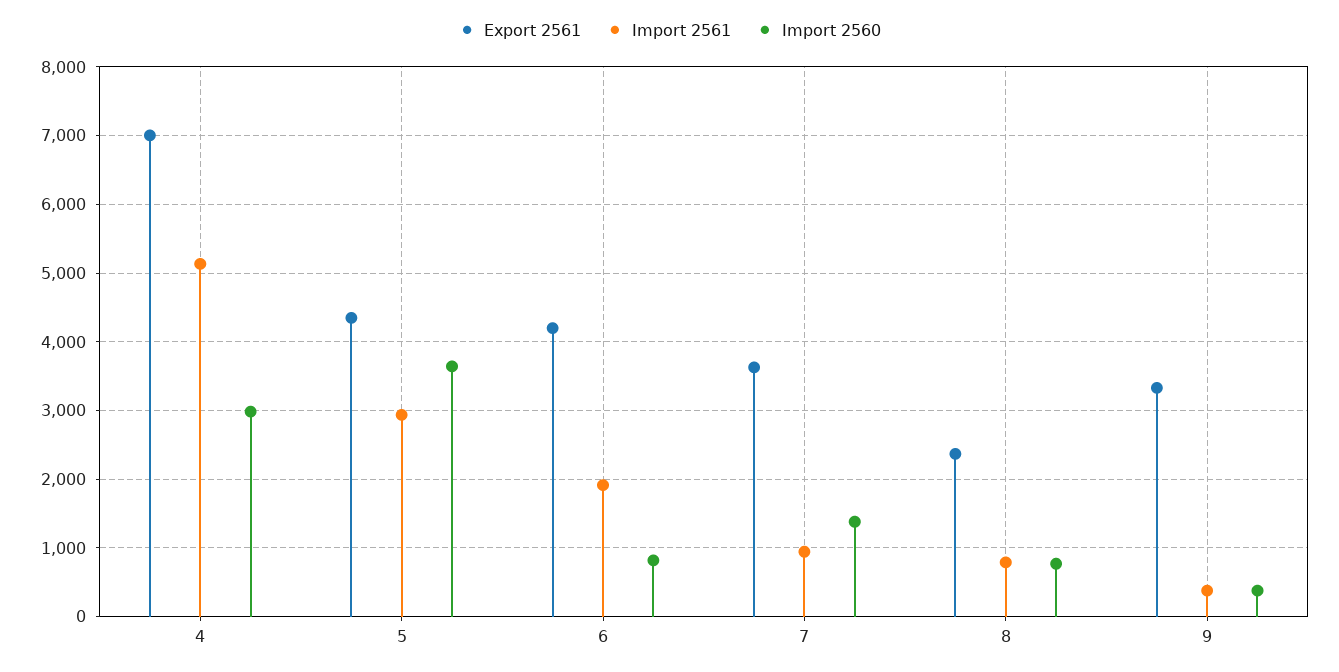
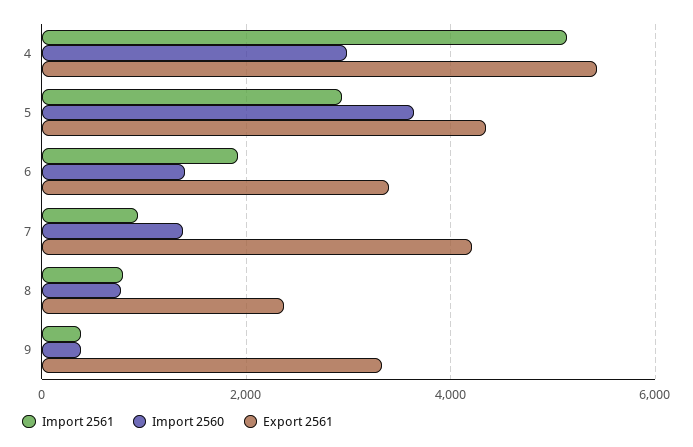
  {
    "Export 2561": {
-     "4": 7000,
+     "4": 5400,
      "5": 4300,
-     "6": 4200,
+     "6": 3400,
-     "7": 3600,
+     "7": 4200,
      "8": 2400,
      "9": 3300
    },
    "Import 2561": {
      "4": 5100,
      "5": 2900,
      "6": 1900,
      "7": 900,
      "8": 800,
      "9": 400
    },
    "Import 2560": {
      "4": 3000,
      "5": 3600,
-     "6": 800,
+     "6": 1400,
      "7": 1400,
      "8": 800,
      "9": 400
    }
  }

